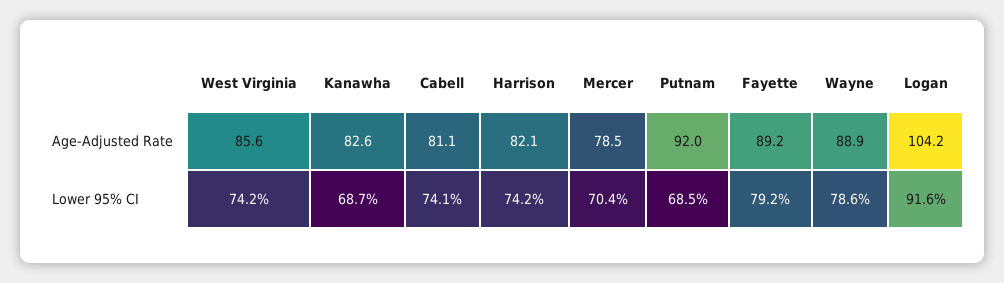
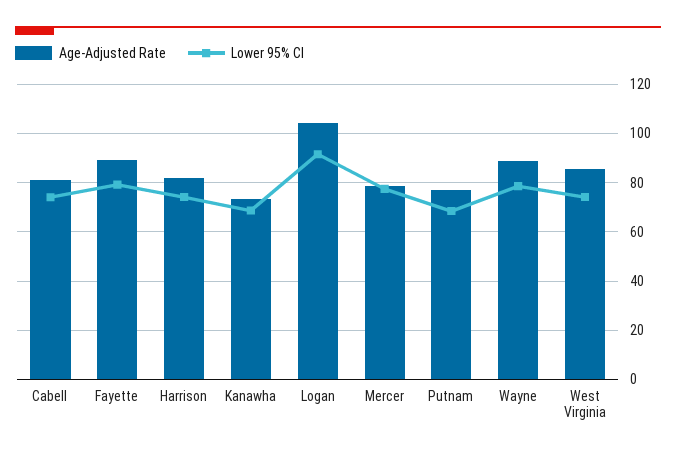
  {
    "Age-Adjusted Rate": {
      "West Virginia": 85.6,
-     "Kanawha": 82.6,
+     "Kanawha": 72.5,
      "Cabell": 81.1,
      "Harrison": 82.1,
      "Mercer": 78.5,
-     "Putnam": 92,
+     "Putnam": 77.5,
      "Fayette": 89.2,
      "Wayne": 88.9,
      "Logan": 104.2
    },
    "Lower 95% CI": {
      "West Virginia": 74.2,
      "Kanawha": 68.7,
      "Cabell": 74.1,
      "Harrison": 74.2,
-     "Mercer": 70.4,
+     "Mercer": 77.5,
      "Putnam": 68.5,
      "Fayette": 79.2,
      "Wayne": 78.6,
      "Logan": 91.6
    }
  }

